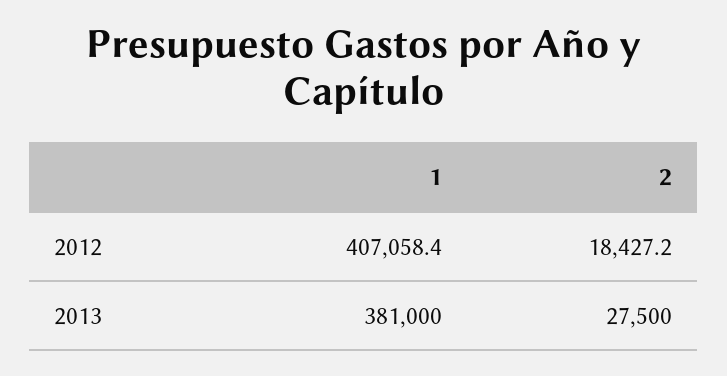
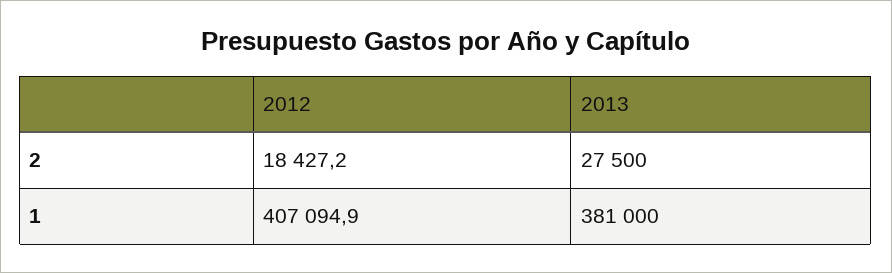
  {
    "1": {
-     "2012": 407058.4,
+     "2012": 407094.9,
      "2013": 381000
    },
    "2": {
      "2012": 18427.2,
      "2013": 27500
    }
  }

